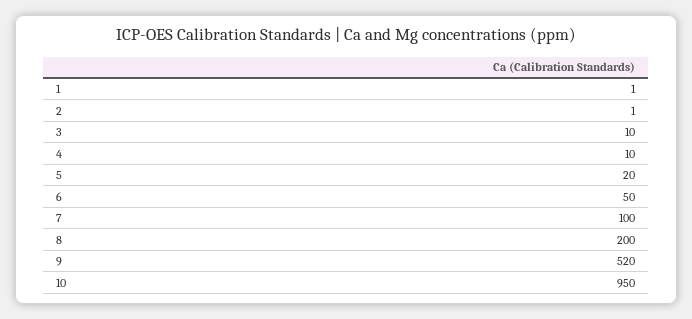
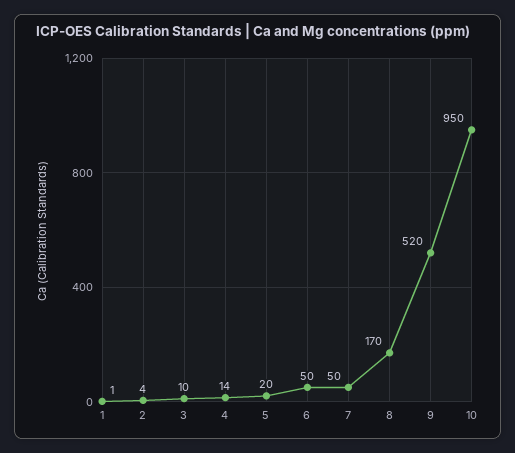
  {
    "1": 1,
-   "2": 1,
+   "2": 4,
    "3": 10,
-   "4": 10,
+   "4": 14,
    "5": 20,
    "6": 50,
-   "7": 100,
+   "7": 50,
-   "8": 200,
+   "8": 170,
    "9": 520,
    "10": 950
  }

